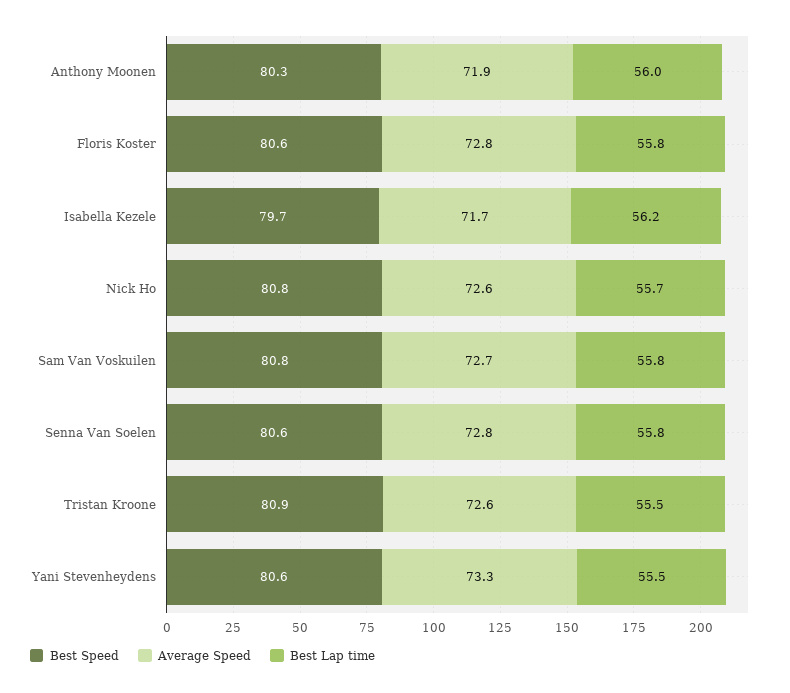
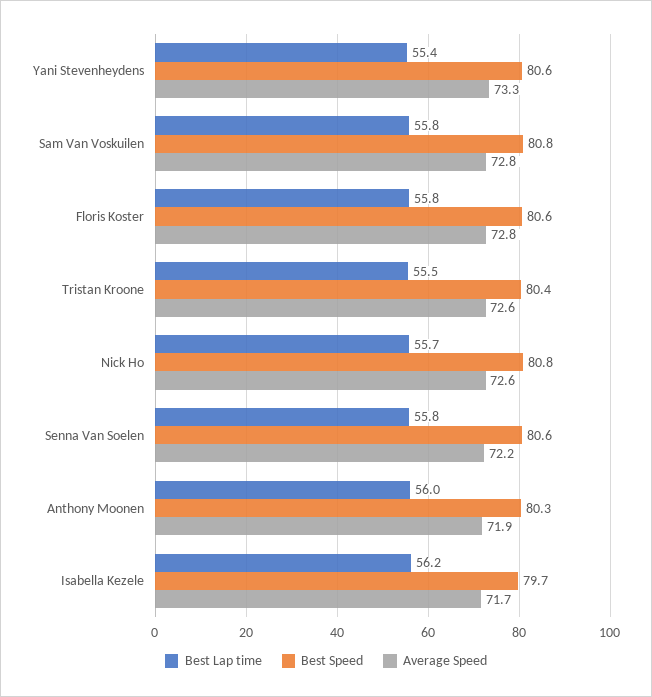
  {
    "Best Speed": {
      "Anthony Moonen": 80.3,
      "Floris Koster": 80.6,
      "Isabella Kezele": 79.7,
      "Nick Ho": 80.8,
      "Sam Van Voskuilen": 80.8,
      "Senna Van Soelen": 80.6,
-     "Tristan Kroone": 80.9,
+     "Tristan Kroone": 80.4,
      "Yani Stevenheydens": 80.6
    },
    "Average Speed": {
      "Anthony Moonen": 71.9,
      "Floris Koster": 72.8,
      "Isabella Kezele": 71.7,
      "Nick Ho": 72.6,
-     "Sam Van Voskuilen": 72.7,
+     "Sam Van Voskuilen": 72.8,
-     "Senna Van Soelen": 72.8,
+     "Senna Van Soelen": 72.2,
      "Tristan Kroone": 72.6,
      "Yani Stevenheydens": 73.3
    },
    "Best Lap time": {
      "Anthony Moonen": 56,
      "Floris Koster": 55.8,
      "Isabella Kezele": 56.2,
      "Nick Ho": 55.7,
      "Sam Van Voskuilen": 55.8,
      "Senna Van Soelen": 55.8,
      "Tristan Kroone": 55.5,
-     "Yani Stevenheydens": 55.5
+     "Yani Stevenheydens": 55.4
    }
  }

